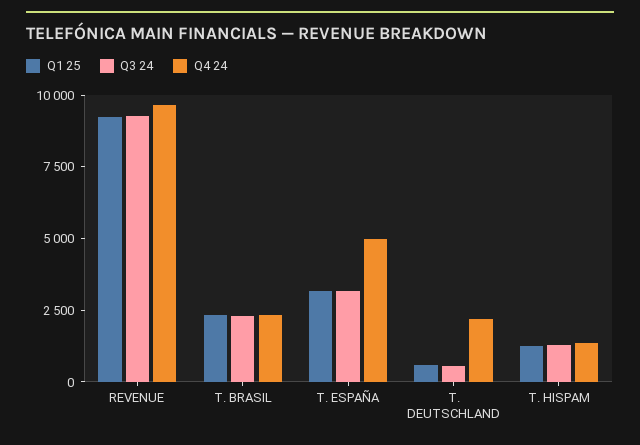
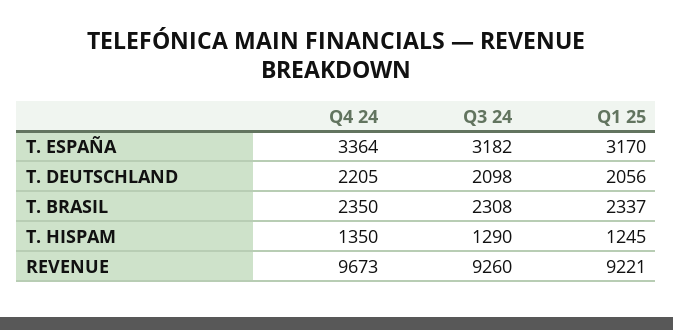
  {
    "Q1 25": {
      "REVENUE": 9221,
      "T. BRASIL": 2337,
      "T. ESPAÑA": 3170,
-     "T. DEUTSCHLAND": 500,
+     "T. DEUTSCHLAND": 2056,
      "T. HISPAM": 1245
    },
    "Q3 24": {
      "REVENUE": 9260,
      "T. BRASIL": 2308,
      "T. ESPAÑA": 3182,
-     "T. DEUTSCHLAND": 500,
+     "T. DEUTSCHLAND": 2098,
      "T. HISPAM": 1290
    },
    "Q4 24": {
      "REVENUE": 9673,
      "T. BRASIL": 2350,
-     "T. ESPAÑA": 5000,
+     "T. ESPAÑA": 3364,
      "T. DEUTSCHLAND": 2205,
      "T. HISPAM": 1350
    }
  }

